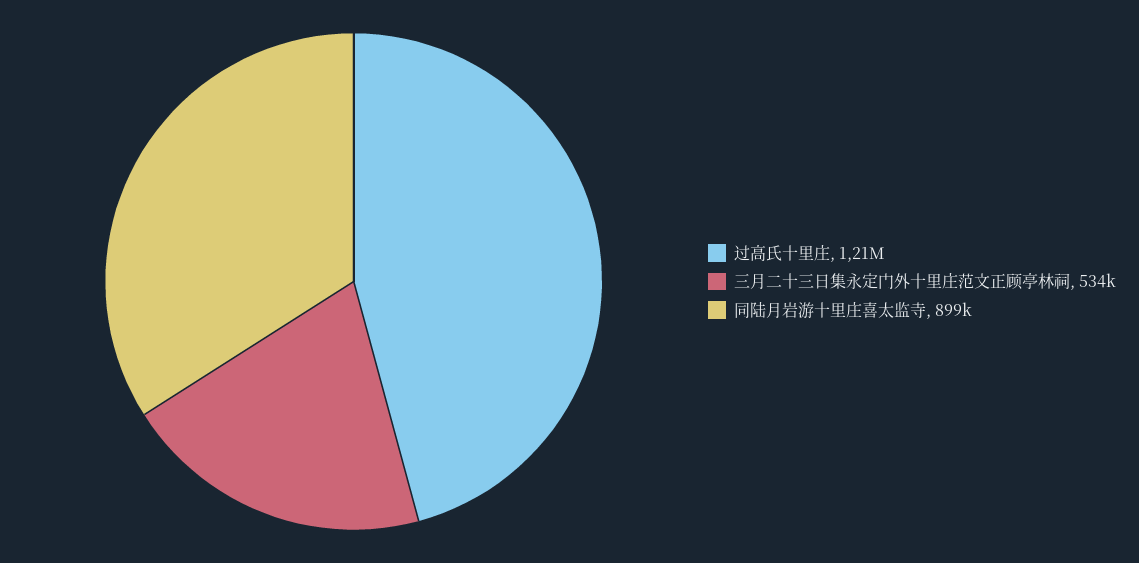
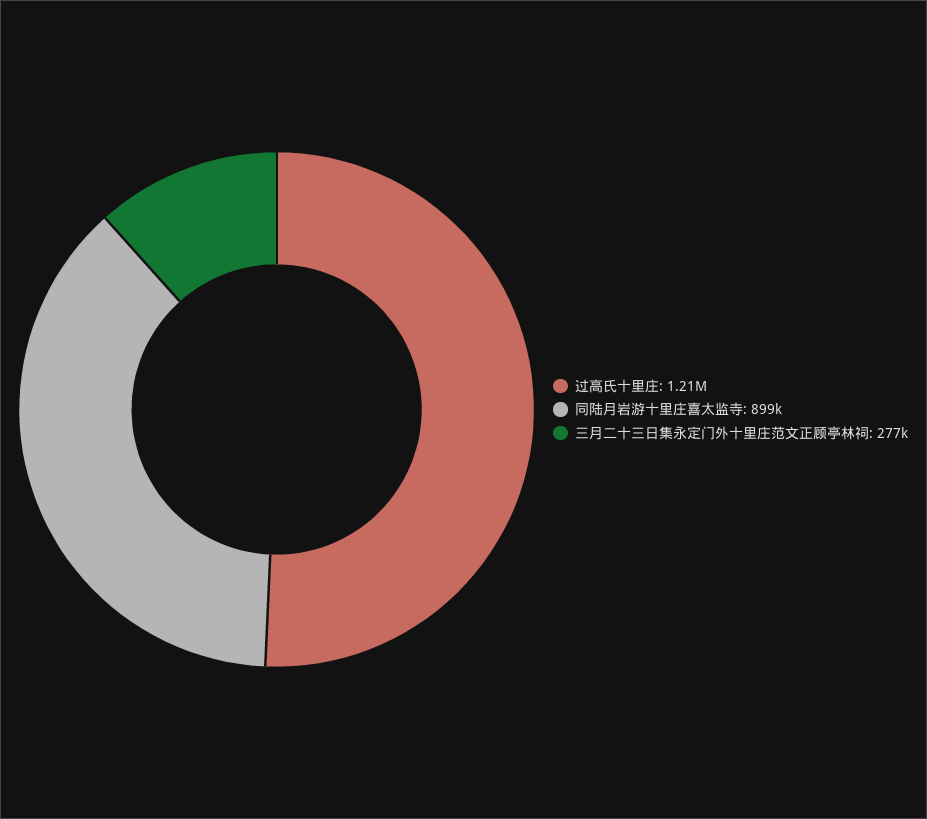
  {
    "过高氏十里庄": 1210000,
-   "三月二十三日集永定门外十里庄范文正顾亭林祠": 534000,
+   "三月二十三日集永定门外十里庄范文正顾亭林祠": 277000,
    "同陆月岩游十里庄喜太监寺": 899000
  }

